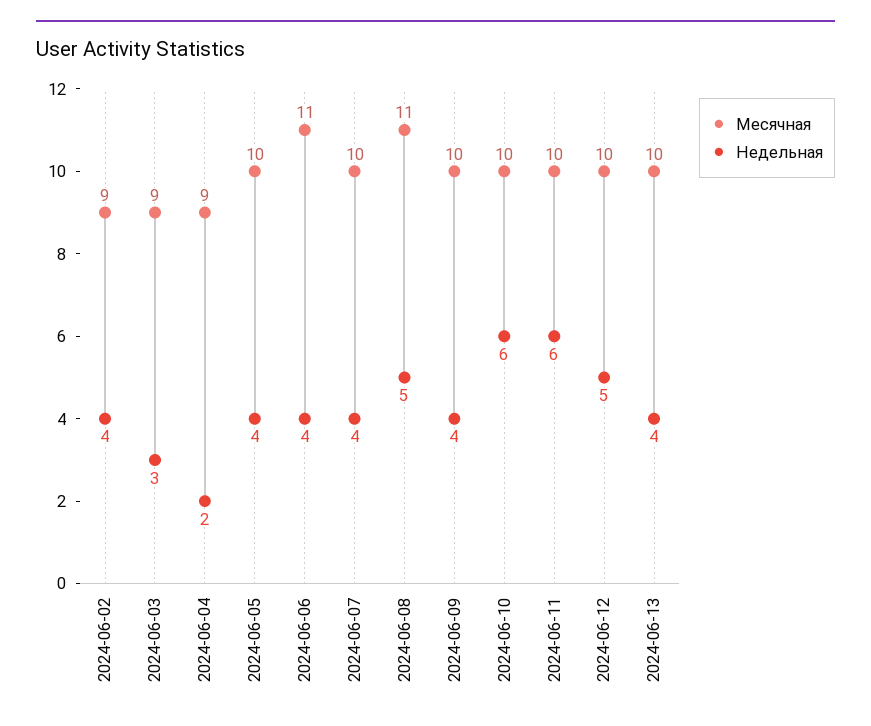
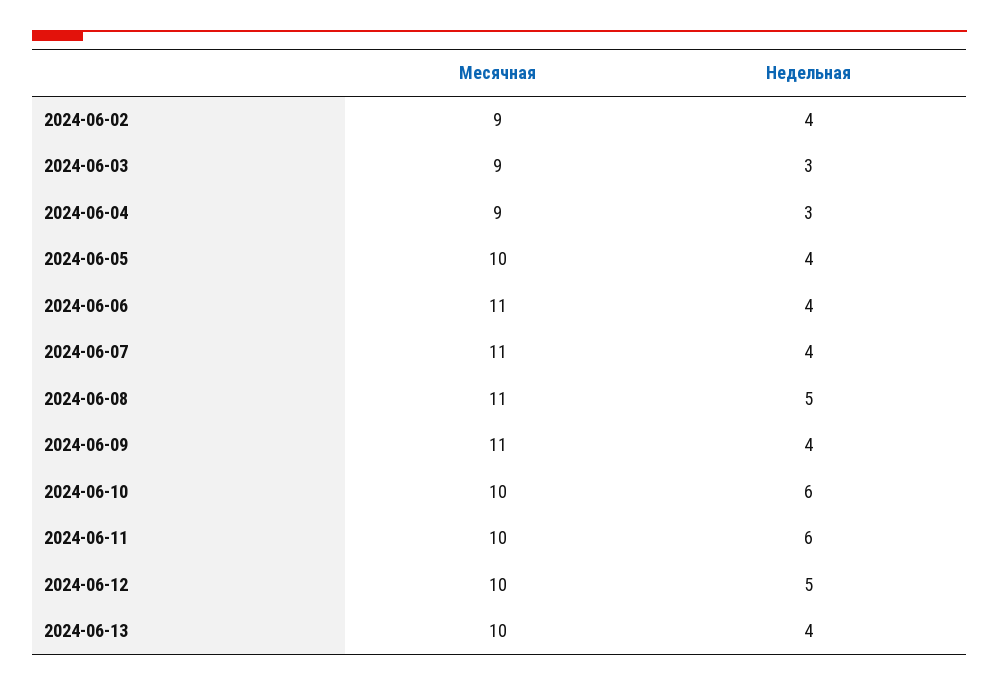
  {
    "Месячная": {
      "2024-06-02": 9,
      "2024-06-03": 9,
      "2024-06-04": 9,
      "2024-06-05": 10,
      "2024-06-06": 11,
-     "2024-06-07": 10,
+     "2024-06-07": 11,
      "2024-06-08": 11,
-     "2024-06-09": 10,
+     "2024-06-09": 11,
      "2024-06-10": 10,
      "2024-06-11": 10,
      "2024-06-12": 10,
      "2024-06-13": 10
    },
    "Недельная": {
      "2024-06-02": 4,
      "2024-06-03": 3,
-     "2024-06-04": 2,
+     "2024-06-04": 3,
      "2024-06-05": 4,
      "2024-06-06": 4,
      "2024-06-07": 4,
      "2024-06-08": 5,
      "2024-06-09": 4,
      "2024-06-10": 6,
      "2024-06-11": 6,
      "2024-06-12": 5,
      "2024-06-13": 4
    }
  }

